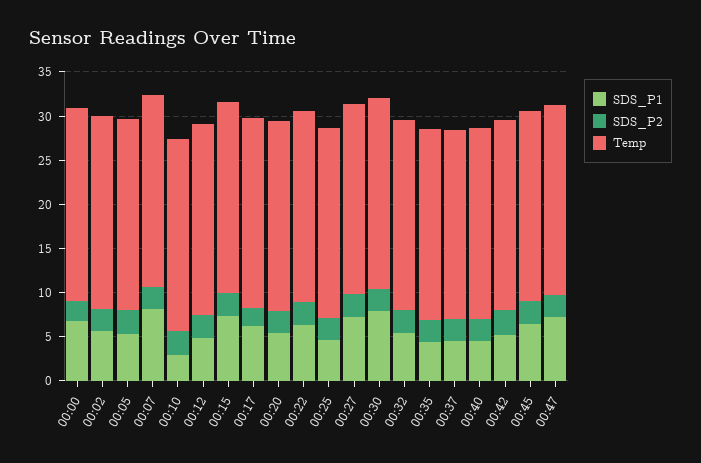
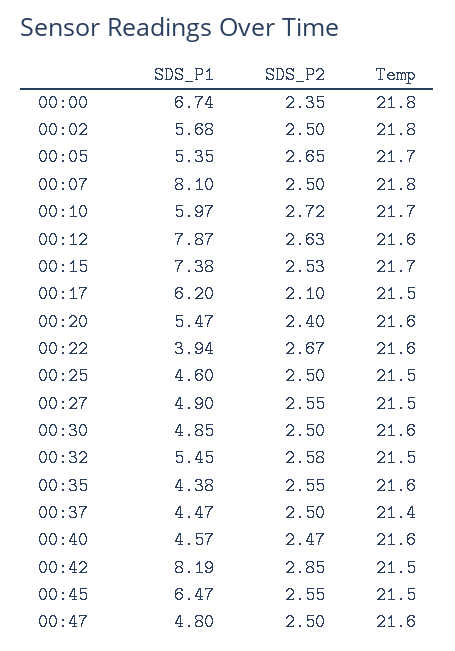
  {
    "SDS_P1": {
      "00:00": 6.74,
      "00:02": 5.68,
      "00:05": 5.35,
      "00:07": 8.1,
-     "00:10": 3,
+     "00:10": 5.97,
-     "00:12": 5,
+     "00:12": 7.87,
      "00:15": 7.38,
      "00:17": 6.2,
      "00:20": 5.47,
-     "00:22": 6,
+     "00:22": 3.94,
      "00:25": 4.6,
-     "00:27": 7,
+     "00:27": 4.9,
-     "00:30": 8,
+     "00:30": 4.85,
      "00:32": 5.45,
      "00:35": 4.38,
      "00:37": 4.47,
      "00:40": 4.57,
-     "00:42": 5,
+     "00:42": 8.19,
      "00:45": 6.47,
-     "00:47": 7
+     "00:47": 4.8
    },
    "SDS_P2": {
      "00:00": 2.35,
      "00:02": 2.5,
      "00:05": 2.65,
      "00:07": 2.5,
      "00:10": 2.72,
      "00:12": 2.63,
      "00:15": 2.53,
      "00:17": 2.1,
      "00:20": 2.4,
      "00:22": 2.67,
      "00:25": 2.5,
      "00:27": 2.55,
      "00:30": 2.5,
      "00:32": 2.58,
      "00:35": 2.55,
      "00:37": 2.5,
      "00:40": 2.47,
      "00:42": 2.85,
      "00:45": 2.55,
      "00:47": 2.5
    },
    "Temp": {
      "00:00": 21.8,
      "00:02": 21.8,
      "00:05": 21.7,
      "00:07": 21.8,
      "00:10": 21.7,
      "00:12": 21.6,
      "00:15": 21.7,
      "00:17": 21.5,
      "00:20": 21.6,
      "00:22": 21.6,
      "00:25": 21.5,
      "00:27": 21.5,
      "00:30": 21.6,
      "00:32": 21.5,
      "00:35": 21.6,
      "00:37": 21.4,
      "00:40": 21.6,
      "00:42": 21.5,
      "00:45": 21.5,
      "00:47": 21.6
    }
  }

